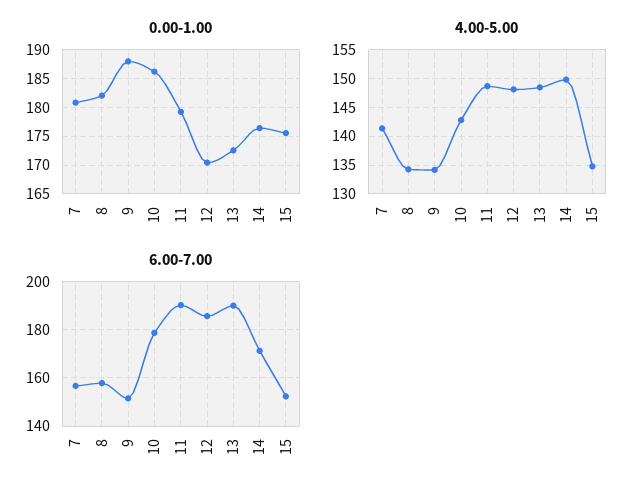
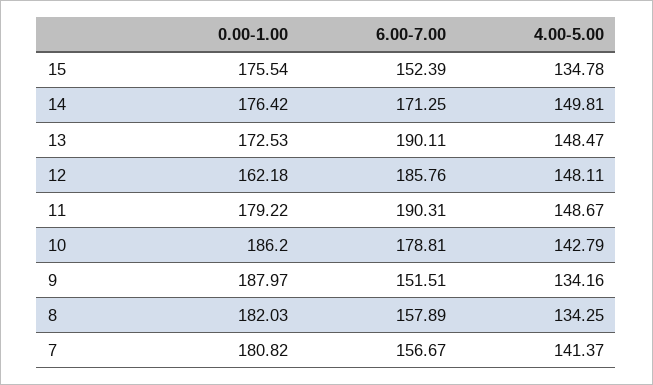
  {
    "0.00-1.00": {
      "7": 180.82,
      "8": 182.03,
      "9": 187.97,
      "10": 186.2,
      "11": 179.22,
-     "12": 170,
+     "12": 162.18,
      "13": 172.53,
      "14": 176.42,
      "15": 175.54
    },
    "4.00-5.00": {
      "7": 141.37,
      "8": 134.25,
      "9": 134.16,
      "10": 142.79,
      "11": 148.67,
      "12": 148.11,
      "13": 148.47,
      "14": 149.81,
      "15": 134.78
    },
    "6.00-7.00": {
      "7": 156.67,
      "8": 157.89,
      "9": 151.51,
      "10": 178.81,
      "11": 190.31,
      "12": 185.76,
      "13": 190.11,
      "14": 171.25,
      "15": 152.39
    }
  }

